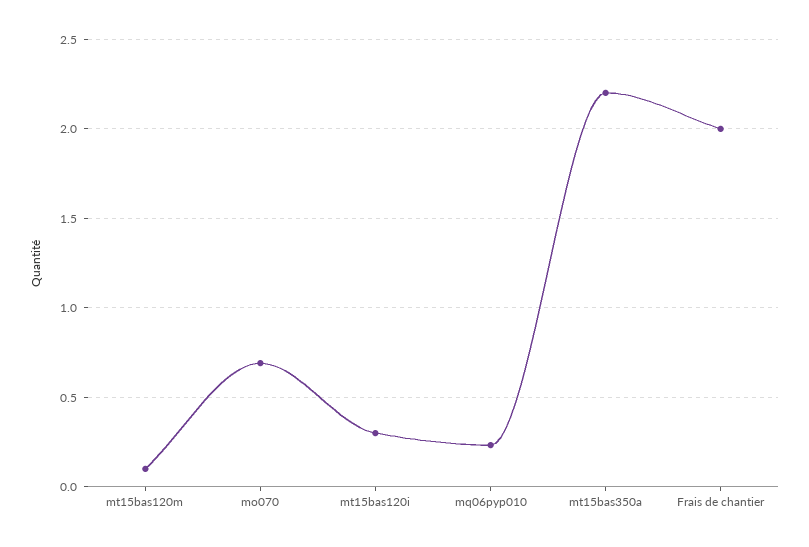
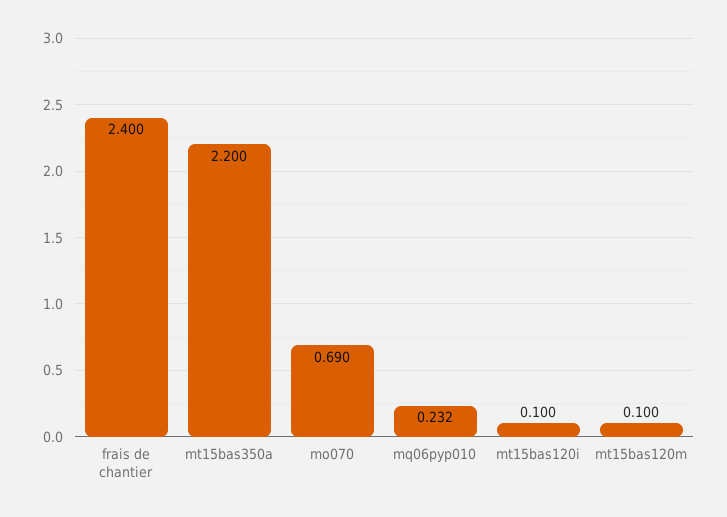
  {
    "mt15bas120m": 0.1,
    "mo070": 0.69,
-   "mt15bas120i": 0.3,
+   "mt15bas120i": 0.1,
    "mq06pyp010": 0.232,
    "mt15bas350a": 2.2,
-   "Frais de chantier": 2
+   "Frais de chantier": 2.4
  }

